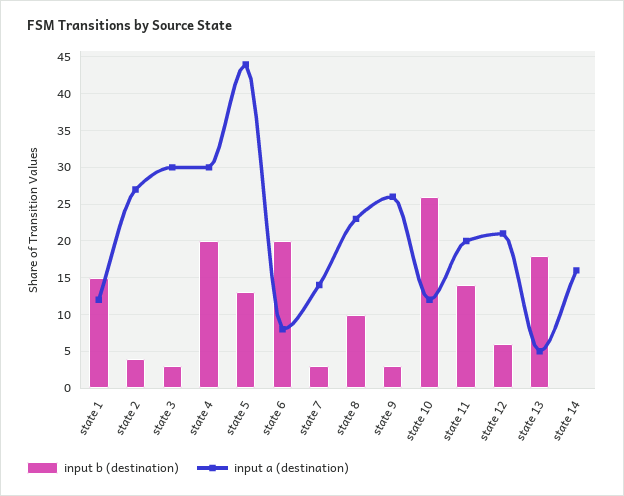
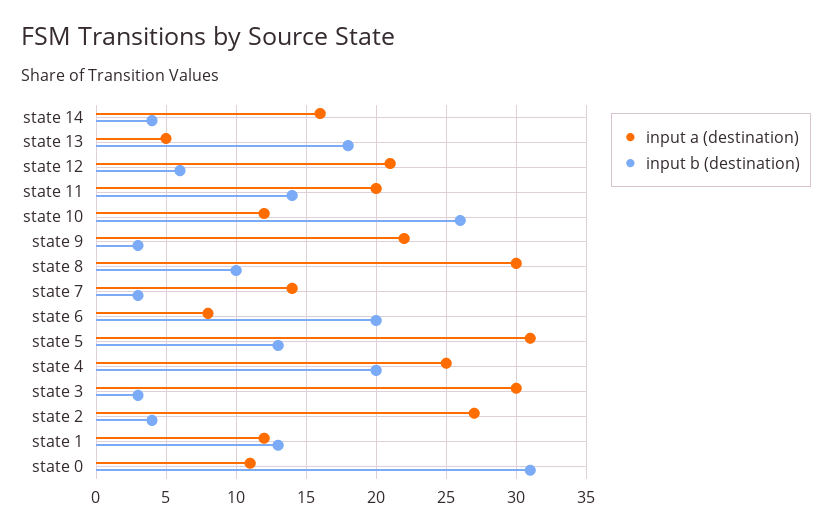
  {
    "input b (destination)": {
-     "state 1": 15,
+     "state 1": 13,
      "state 2": 4,
      "state 3": 3,
      "state 4": 20,
      "state 5": 13,
      "state 6": 20,
      "state 7": 3,
      "state 8": 10,
      "state 9": 3,
      "state 10": 26,
      "state 11": 14,
      "state 12": 6,
      "state 13": 18,
-     "state 14": 0
+     "state 14": 4,
+     "state 0": 31
    },
    "input a (destination)": {
      "state 1": 12,
      "state 2": 27,
      "state 3": 30,
-     "state 4": 30,
+     "state 4": 25,
-     "state 5": 44,
+     "state 5": 31,
      "state 6": 8,
      "state 7": 14,
-     "state 8": 23,
+     "state 8": 30,
-     "state 9": 26,
+     "state 9": 22,
      "state 10": 12,
      "state 11": 20,
      "state 12": 21,
      "state 13": 5,
-     "state 14": 16
+     "state 14": 16,
+     "state 0": 11
    }
  }

